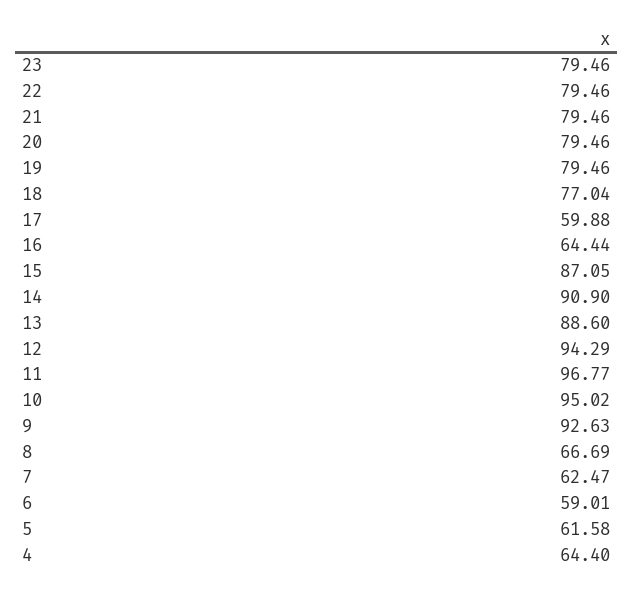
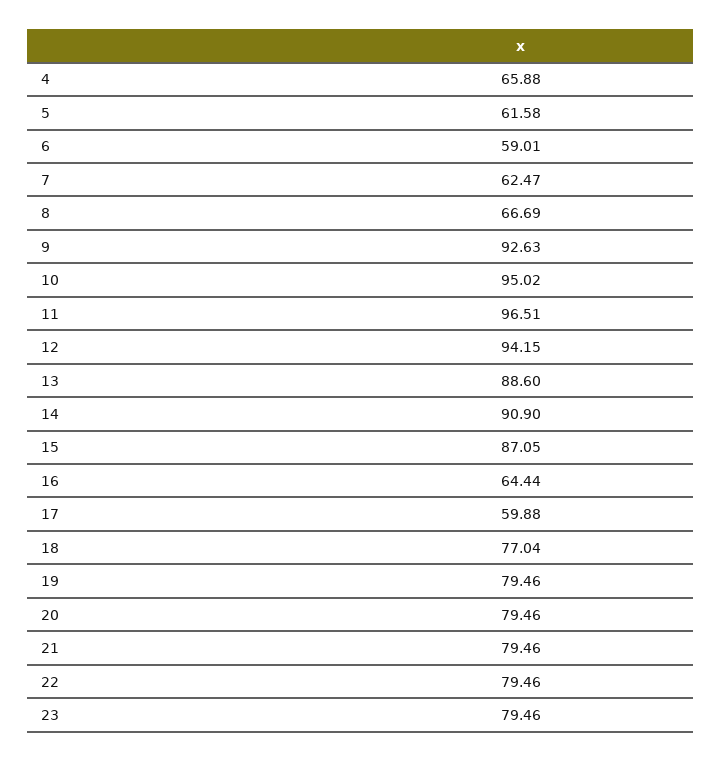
  {
    "23": 79.46,
    "22": 79.46,
    "21": 79.46,
    "20": 79.46,
    "19": 79.46,
    "18": 77.04,
    "17": 59.88,
    "16": 64.44,
    "15": 87.05,
    "14": 90.9,
    "13": 88.6,
-   "12": 94.29,
+   "12": 94.15,
-   "11": 96.77,
+   "11": 96.51,
    "10": 95.02,
    "9": 92.63,
    "8": 66.69,
    "7": 62.47,
    "6": 59.01,
    "5": 61.58,
-   "4": 64.4
+   "4": 65.88
  }

